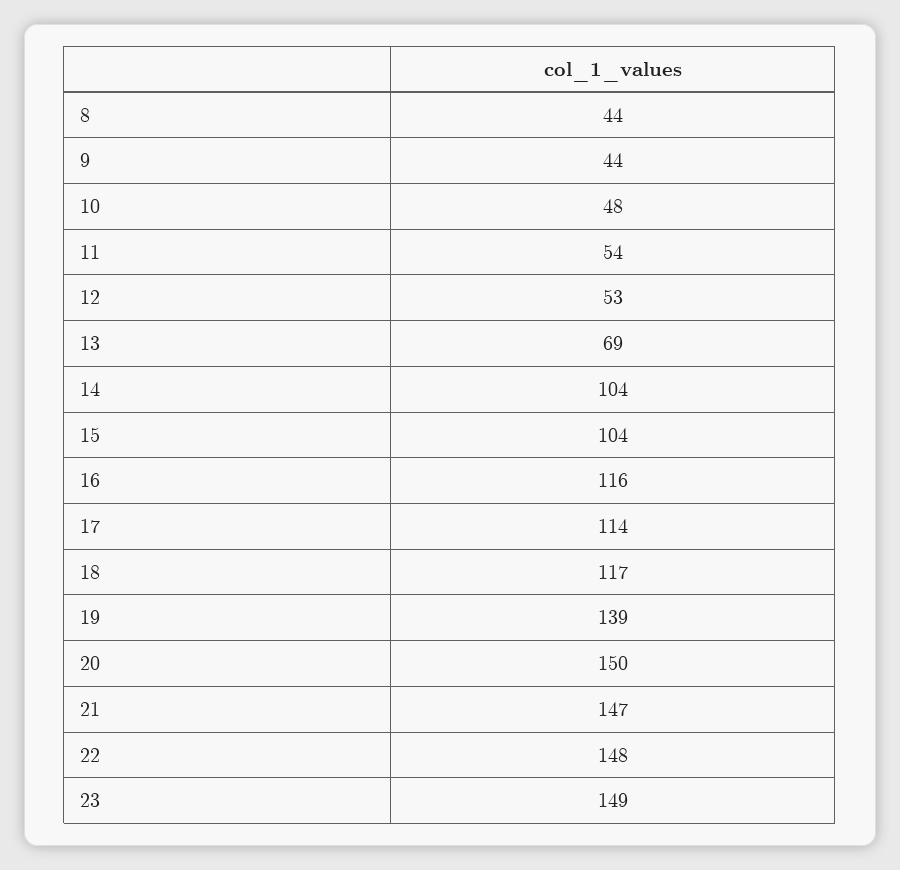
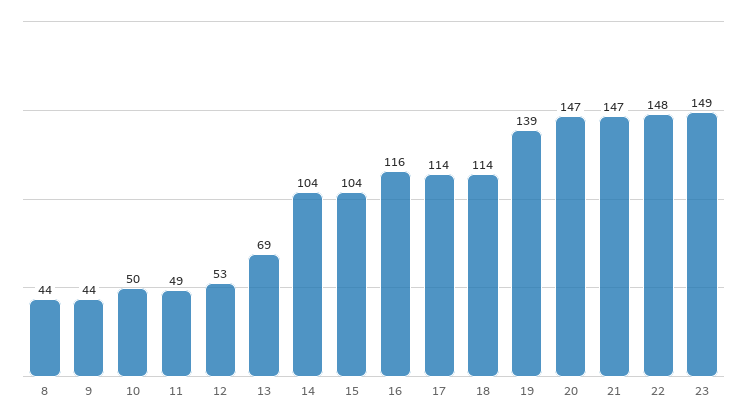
  {
    "8": 44,
    "9": 44,
-   "10": 48,
+   "10": 50,
-   "11": 54,
+   "11": 49,
    "12": 53,
    "13": 69,
    "14": 104,
    "15": 104,
    "16": 116,
    "17": 114,
-   "18": 117,
+   "18": 114,
    "19": 139,
-   "20": 150,
+   "20": 147,
    "21": 147,
    "22": 148,
    "23": 149
  }

